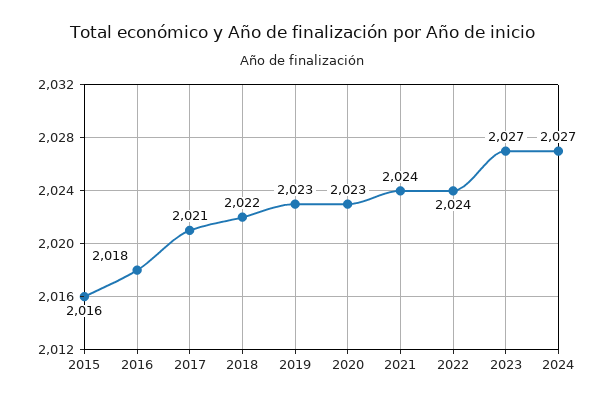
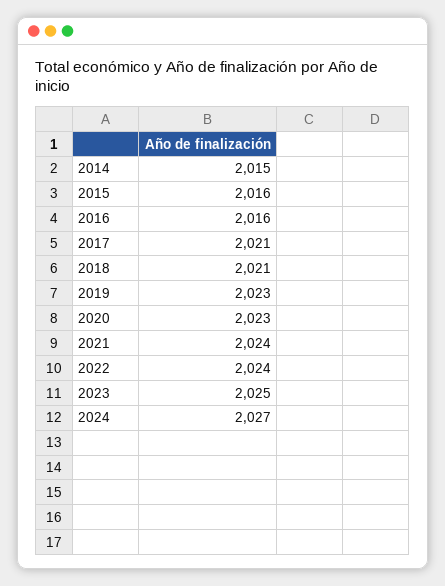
  {
    "2015": 2016,
-   "2016": 2018,
+   "2016": 2016,
    "2017": 2021,
-   "2018": 2022,
+   "2018": 2021,
    "2019": 2023,
    "2020": 2023,
    "2021": 2024,
    "2022": 2024,
-   "2023": 2027,
+   "2023": 2025,
-   "2024": 2027
+   "2024": 2027,
+   "2014": 2015
  }

